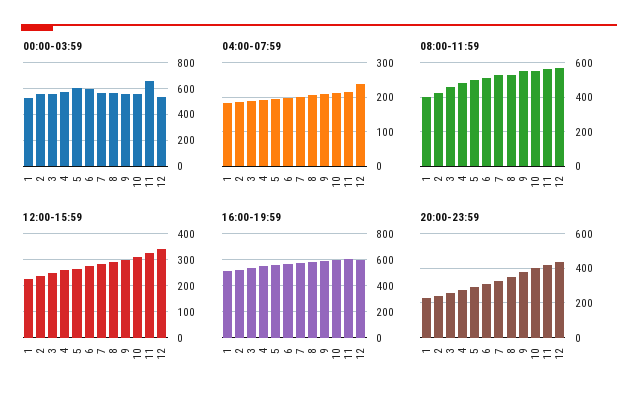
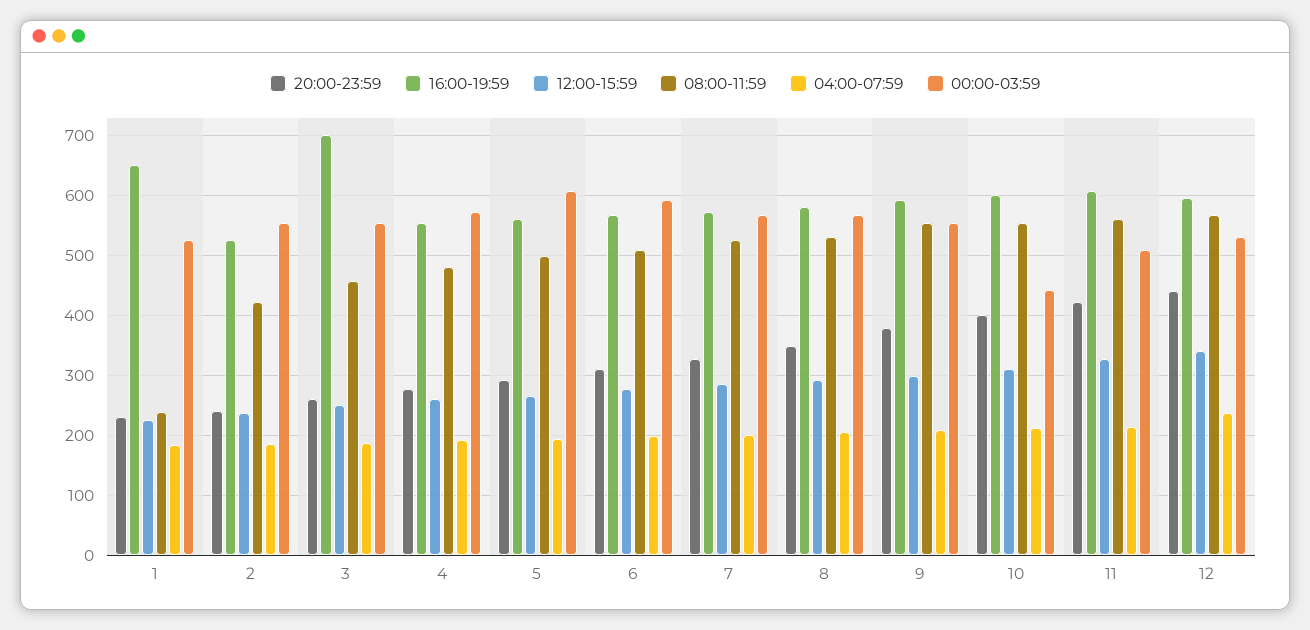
  {
    "00:00-03:59": {
      "1": 530,
      "2": 550,
      "3": 550,
      "4": 570,
      "5": 610,
      "6": 590,
      "7": 570,
      "8": 570,
      "9": 550,
-     "10": 550,
+     "10": 440,
-     "11": 650,
+     "11": 510,
      "12": 530
    },
    "04:00-07:59": {
      "1": 180,
      "2": 190,
      "3": 190,
      "4": 190,
      "5": 190,
      "6": 200,
      "7": 200,
      "8": 210,
      "9": 210,
      "10": 210,
      "11": 210,
      "12": 240
    },
    "08:00-11:59": {
-     "1": 400,
+     "1": 240,
      "2": 420,
      "3": 460,
      "4": 480,
      "5": 500,
      "6": 510,
      "7": 530,
      "8": 530,
      "9": 550,
      "10": 550,
      "11": 560,
      "12": 570
    },
    "12:00-15:59": {
      "1": 230,
      "2": 240,
      "3": 250,
      "4": 260,
      "5": 260,
      "6": 280,
      "7": 290,
      "8": 290,
      "9": 300,
      "10": 310,
      "11": 330,
      "12": 340
    },
    "16:00-19:59": {
-     "1": 500,
+     "1": 650,
      "2": 530,
-     "3": 550,
+     "3": 700,
      "4": 550,
      "5": 560,
      "6": 570,
      "7": 570,
      "8": 580,
      "9": 590,
      "10": 600,
      "11": 610,
      "12": 600
    },
    "20:00-23:59": {
      "1": 230,
      "2": 240,
      "3": 260,
      "4": 280,
      "5": 290,
      "6": 310,
      "7": 330,
      "8": 350,
      "9": 380,
      "10": 400,
      "11": 420,
      "12": 440
    }
  }

